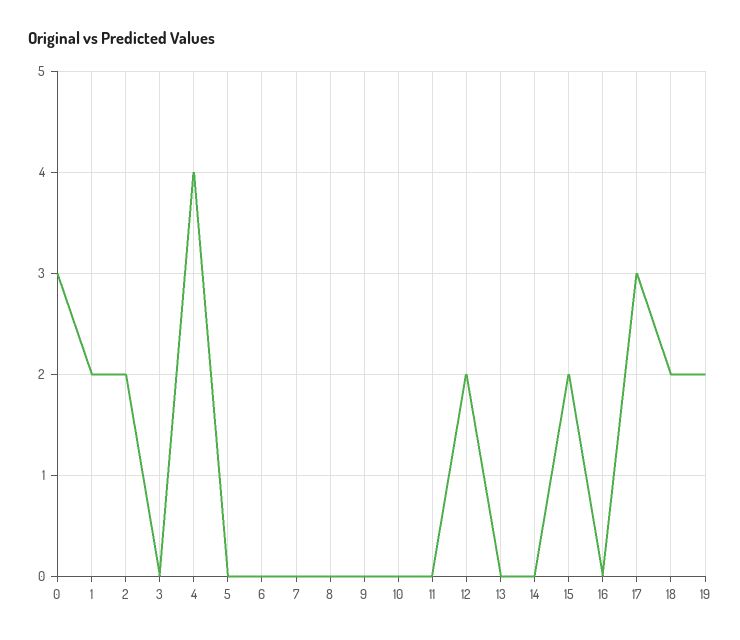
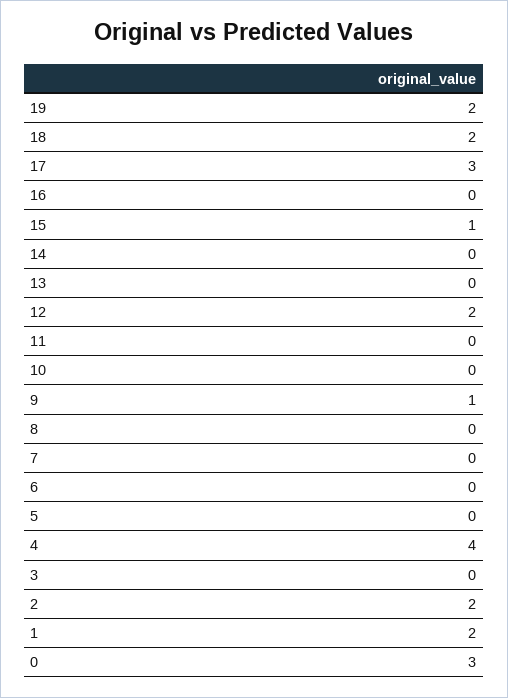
  {
    "0": 3,
    "1": 2,
    "2": 2,
    "3": 0,
    "4": 4,
    "5": 0,
    "6": 0,
    "7": 0,
    "8": 0,
-   "9": 0,
+   "9": 1,
    "10": 0,
    "11": 0,
    "12": 2,
    "13": 0,
    "14": 0,
-   "15": 2,
+   "15": 1,
    "16": 0,
    "17": 3,
    "18": 2,
    "19": 2
  }

